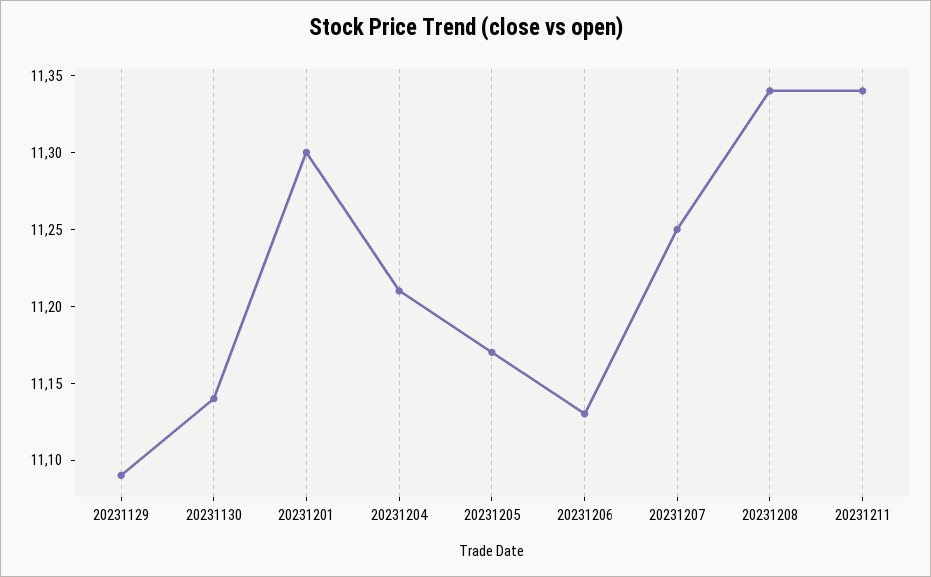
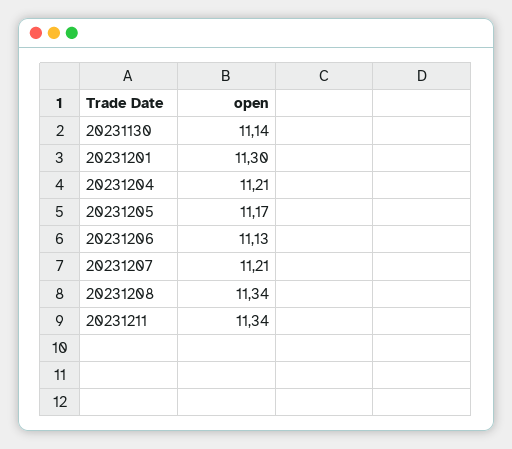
  {
-   "20231129": 11.09,
    "20231130": 11.14,
    "20231201": 11.3,
    "20231204": 11.21,
    "20231205": 11.17,
    "20231206": 11.13,
-   "20231207": 11.25,
+   "20231207": 11.21,
    "20231208": 11.34,
    "20231211": 11.34
  }

